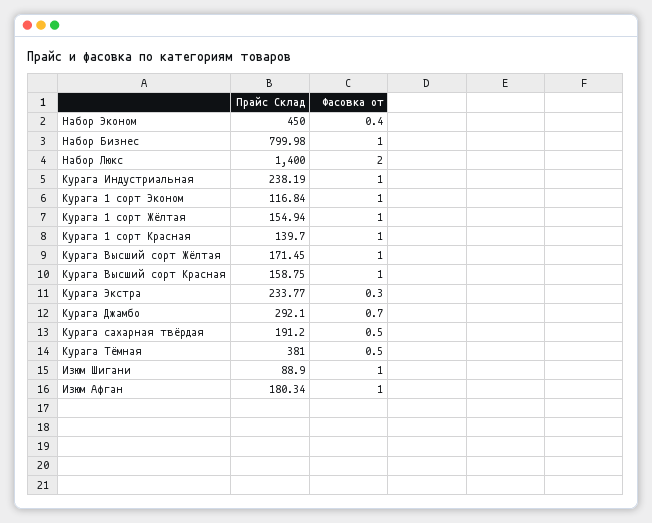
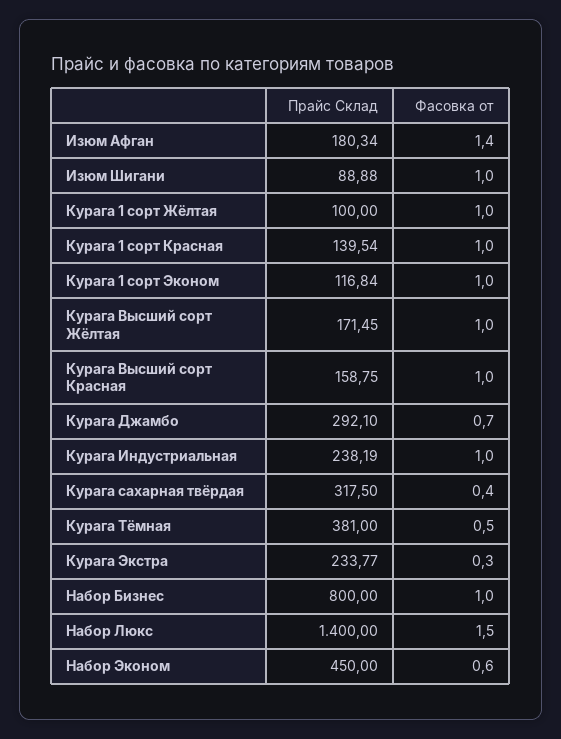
  {
    "Прайс Склад": {
      "Набор Эконом": 450,
-     "Набор Бизнес": 799.98,
+     "Набор Бизнес": 800,
      "Набор Люкс": 1400,
      "Курага Индустриальная": 238.19,
      "Курага 1 сорт Эконом": 116.84,
-     "Курага 1 сорт Жёлтая": 154.94,
+     "Курага 1 сорт Жёлтая": 100,
-     "Курага 1 сорт Красная": 139.7,
+     "Курага 1 сорт Красная": 139.54,
      "Курага Высший сорт Жёлтая": 171.45,
      "Курага Высший сорт Красная": 158.75,
      "Курага Экстра": 233.77,
      "Курага Джамбо": 292.1,
-     "Курага сахарная твёрдая": 191.2,
+     "Курага сахарная твёрдая": 317.5,
      "Курага Тёмная": 381,
-     "Изюм Шигани": 88.9,
+     "Изюм Шигани": 88.88,
      "Изюм Афган": 180.34
    },
    "Фасовка от": {
-     "Набор Эконом": 0.4,
+     "Набор Эконом": 0.6,
      "Набор Бизнес": 1,
-     "Набор Люкс": 2,
+     "Набор Люкс": 1.5,
      "Курага Индустриальная": 1,
      "Курага 1 сорт Эконом": 1,
      "Курага 1 сорт Жёлтая": 1,
      "Курага 1 сорт Красная": 1,
      "Курага Высший сорт Жёлтая": 1,
      "Курага Высший сорт Красная": 1,
      "Курага Экстра": 0.3,
      "Курага Джамбо": 0.7,
-     "Курага сахарная твёрдая": 0.5,
+     "Курага сахарная твёрдая": 0.4,
      "Курага Тёмная": 0.5,
      "Изюм Шигани": 1,
-     "Изюм Афган": 1
+     "Изюм Афган": 1.4
    }
  }

